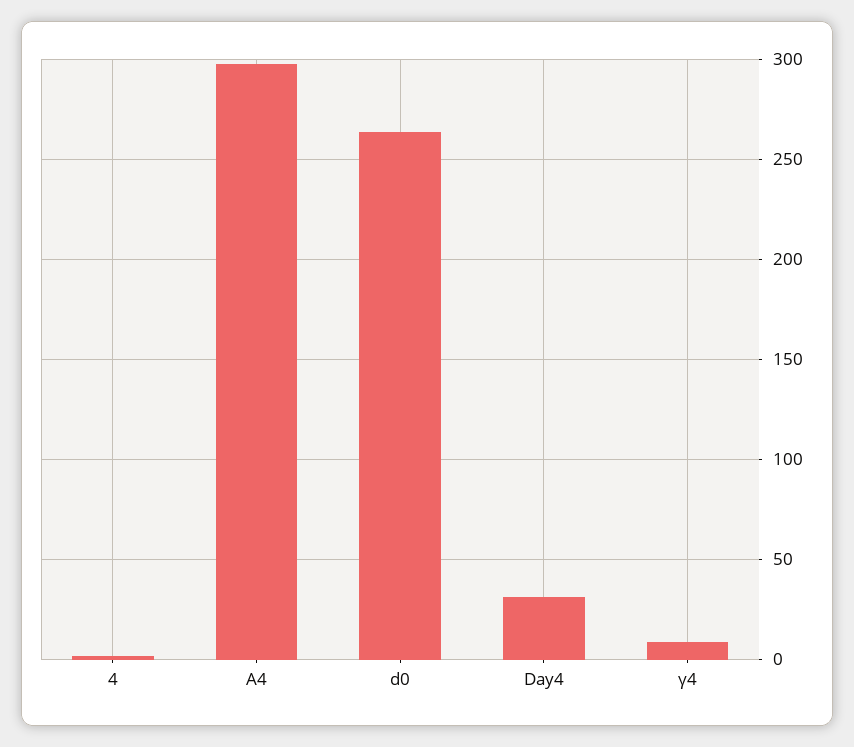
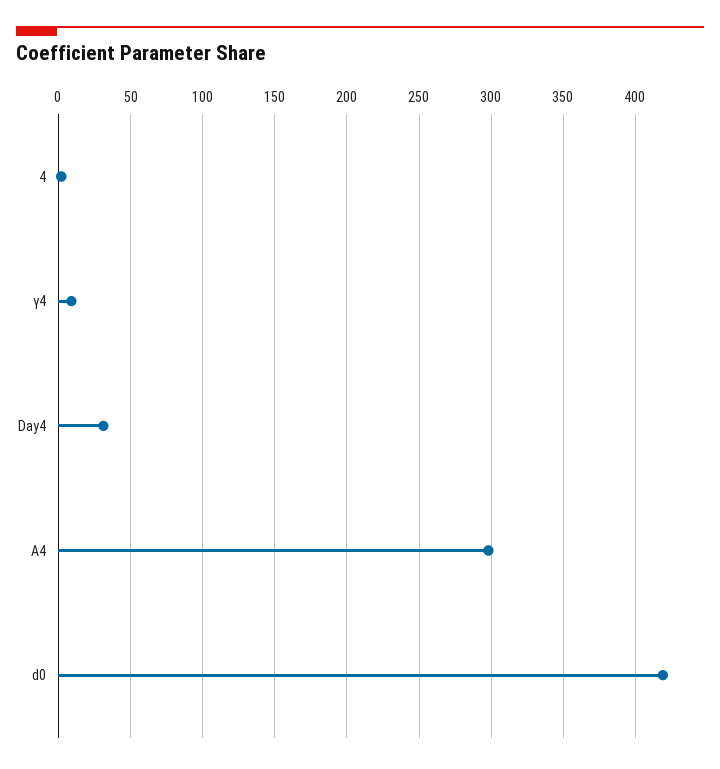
  {
    "4": 0,
    "A4": 300,
-   "d0": 265,
+   "d0": 420,
    "Day4": 30,
    "γ4": 10
  }

